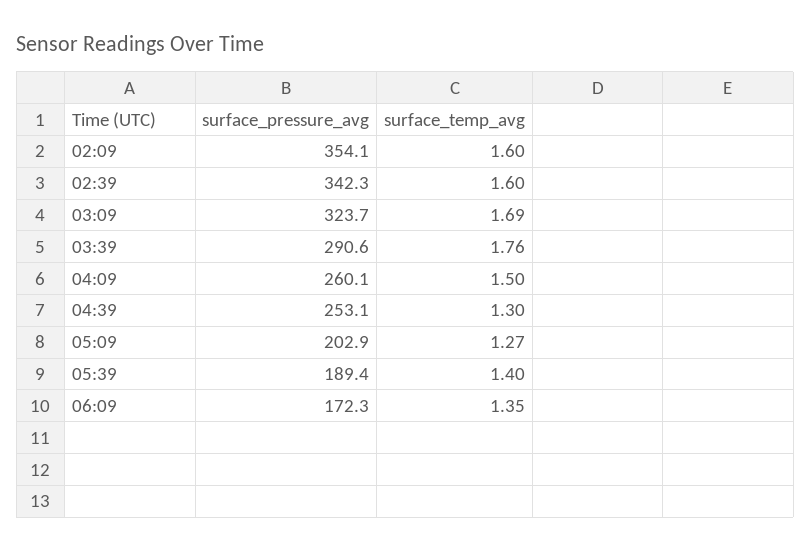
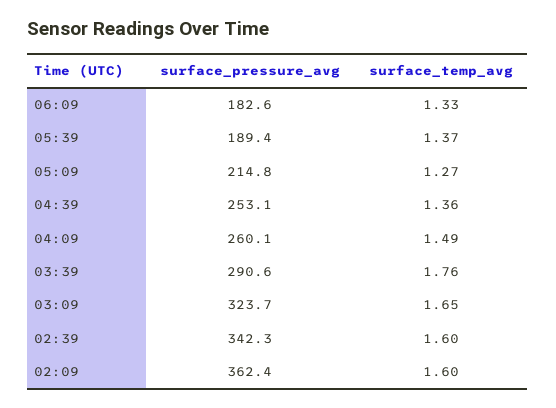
  {
    "surface_pressure_avg": {
-     "02:09": 354.1,
+     "02:09": 362.4,
      "02:39": 342.3,
      "03:09": 323.7,
      "03:39": 290.6,
      "04:09": 260.1,
      "04:39": 253.1,
-     "05:09": 202.9,
+     "05:09": 214.8,
      "05:39": 189.4,
-     "06:09": 172.3
+     "06:09": 182.6
    },
    "surface_temp_avg": {
      "02:09": 1.6,
      "02:39": 1.6,
-     "03:09": 1.69,
+     "03:09": 1.65,
      "03:39": 1.76,
-     "04:09": 1.5,
+     "04:09": 1.49,
-     "04:39": 1.3,
+     "04:39": 1.36,
      "05:09": 1.27,
-     "05:39": 1.4,
+     "05:39": 1.37,
-     "06:09": 1.35
+     "06:09": 1.33
    }
  }

